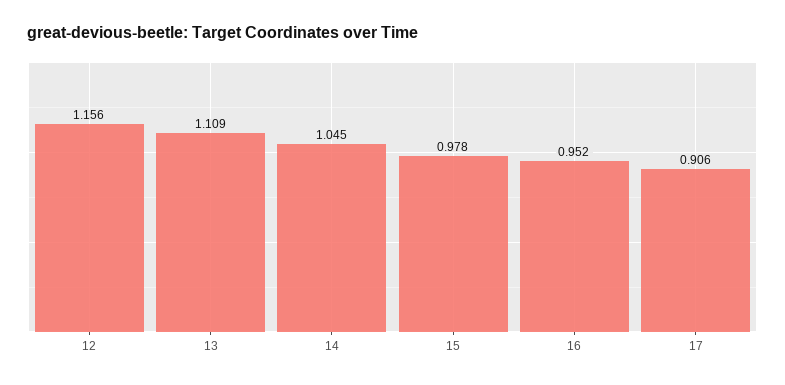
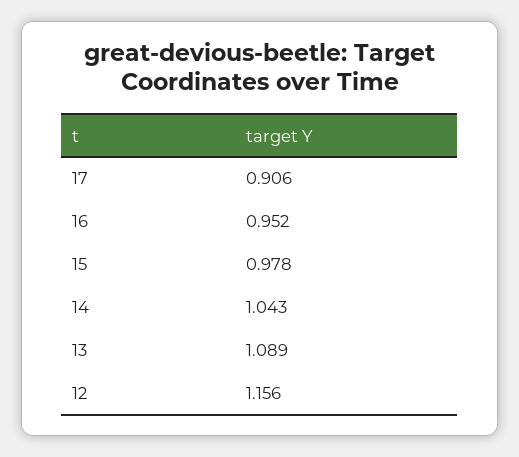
  {
    "12": 1.156,
-   "13": 1.109,
+   "13": 1.089,
-   "14": 1.045,
+   "14": 1.043,
    "15": 0.978,
    "16": 0.952,
    "17": 0.906
  }

